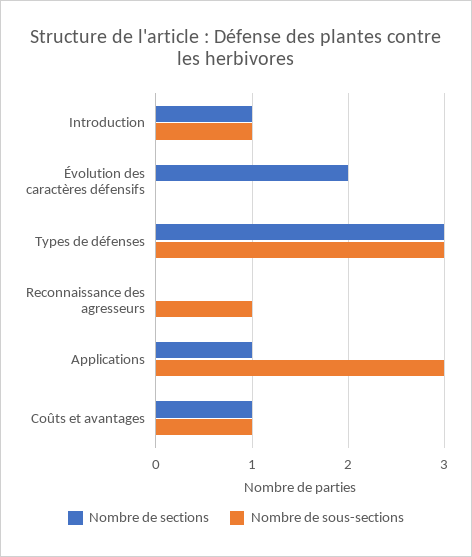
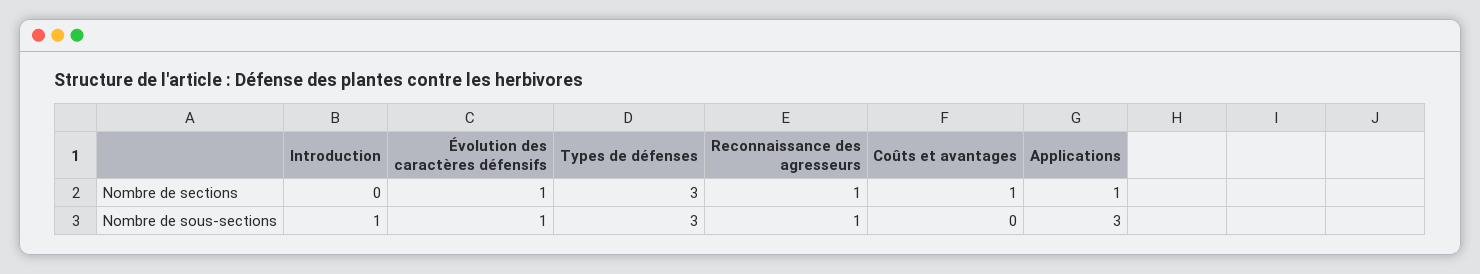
  {
    "Nombre de sections": {
-     "Introduction": 1,
+     "Introduction": 0,
-     "Évolution des caractères défensifs": 2,
+     "Évolution des caractères défensifs": 1,
      "Types de défenses": 3,
-     "Reconnaissance des agresseurs": 0,
+     "Reconnaissance des agresseurs": 1,
      "Applications": 1,
      "Coûts et avantages": 1
    },
    "Nombre de sous-sections": {
      "Introduction": 1,
-     "Évolution des caractères défensifs": 0,
+     "Évolution des caractères défensifs": 1,
      "Types de défenses": 3,
      "Reconnaissance des agresseurs": 1,
      "Applications": 3,
-     "Coûts et avantages": 1
+     "Coûts et avantages": 0
    }
  }

